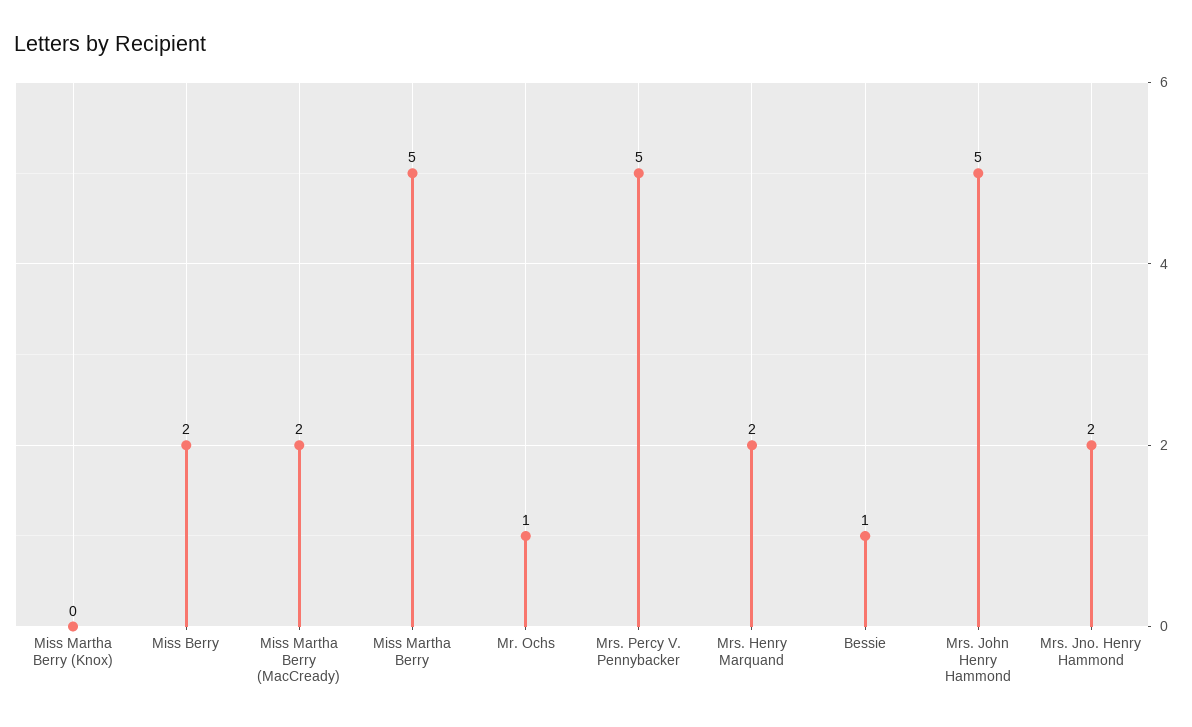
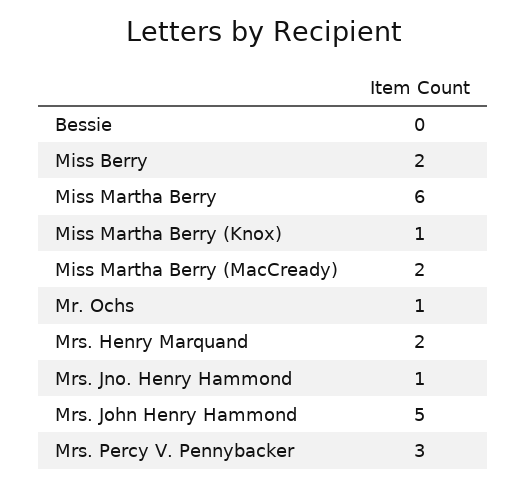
  {
-   "Miss Martha Berry (Knox)": 0,
+   "Miss Martha Berry (Knox)": 1,
    "Miss Berry": 2,
    "Miss Martha Berry (MacCready)": 2,
-   "Miss Martha Berry": 5,
+   "Miss Martha Berry": 6,
    "Mr. Ochs": 1,
-   "Mrs. Percy V. Pennybacker": 5,
+   "Mrs. Percy V. Pennybacker": 3,
    "Mrs. Henry Marquand": 2,
-   "Bessie": 1,
+   "Bessie": 0,
    "Mrs. John Henry Hammond": 5,
-   "Mrs. Jno. Henry Hammond": 2
+   "Mrs. Jno. Henry Hammond": 1
  }

